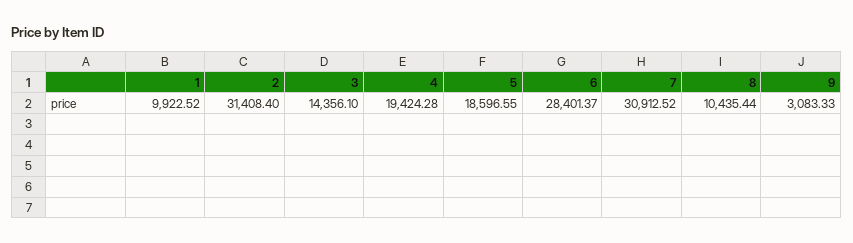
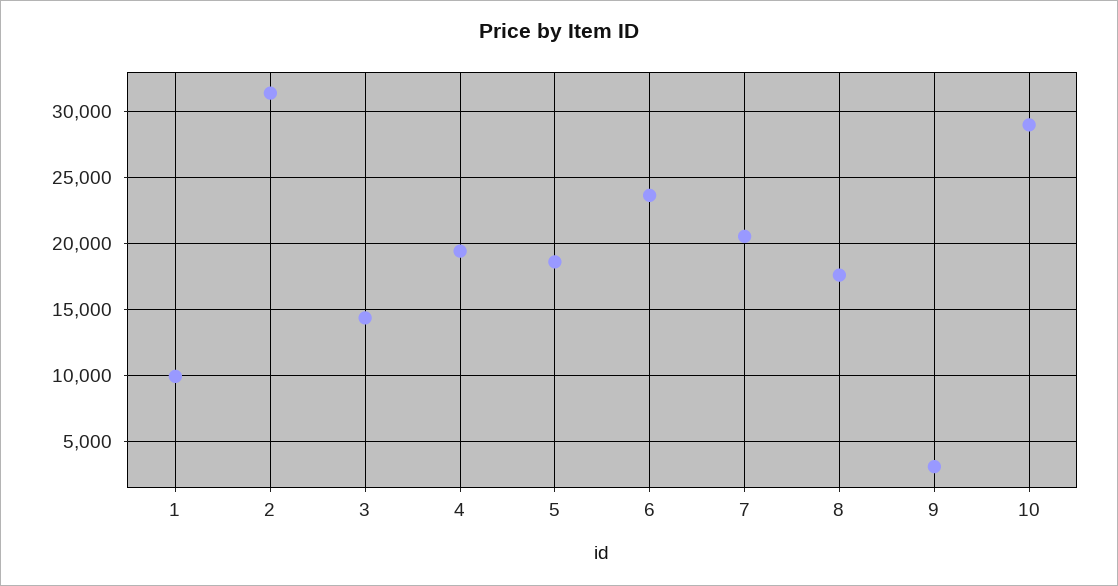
  {
    "1": 9922.52,
    "2": 31408.4,
    "3": 14356.1,
    "4": 19424.28,
    "5": 18596.55,
-   "6": 28401.37,
+   "6": 23500,
-   "7": 30912.52,
+   "7": 20500,
-   "8": 10435.44,
+   "8": 17500,
-   "9": 3083.33
+   "9": 3083.33,
+   "10": 29000
  }

